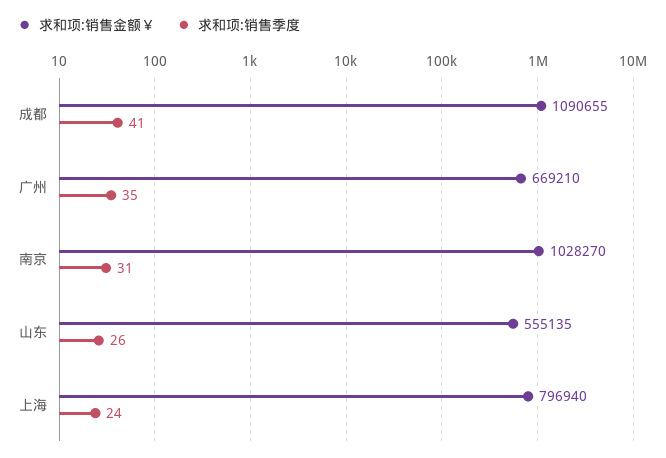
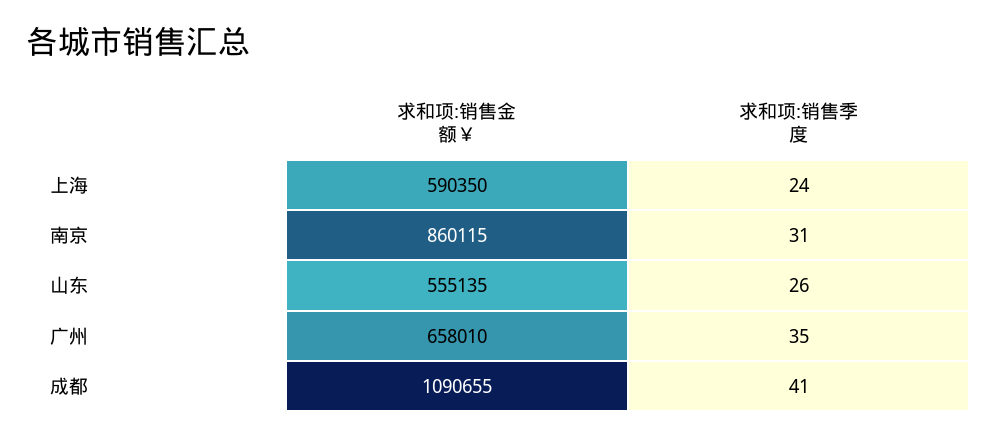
  {
    "求和项:销售金额￥": {
      "成都": 1090655,
-     "广州": 669210,
+     "广州": 658010,
-     "南京": 1028270,
+     "南京": 860115,
      "山东": 555135,
-     "上海": 796940
+     "上海": 590350
    },
    "求和项:销售季度": {
      "成都": 41,
      "广州": 35,
      "南京": 31,
      "山东": 26,
      "上海": 24
    }
  }

